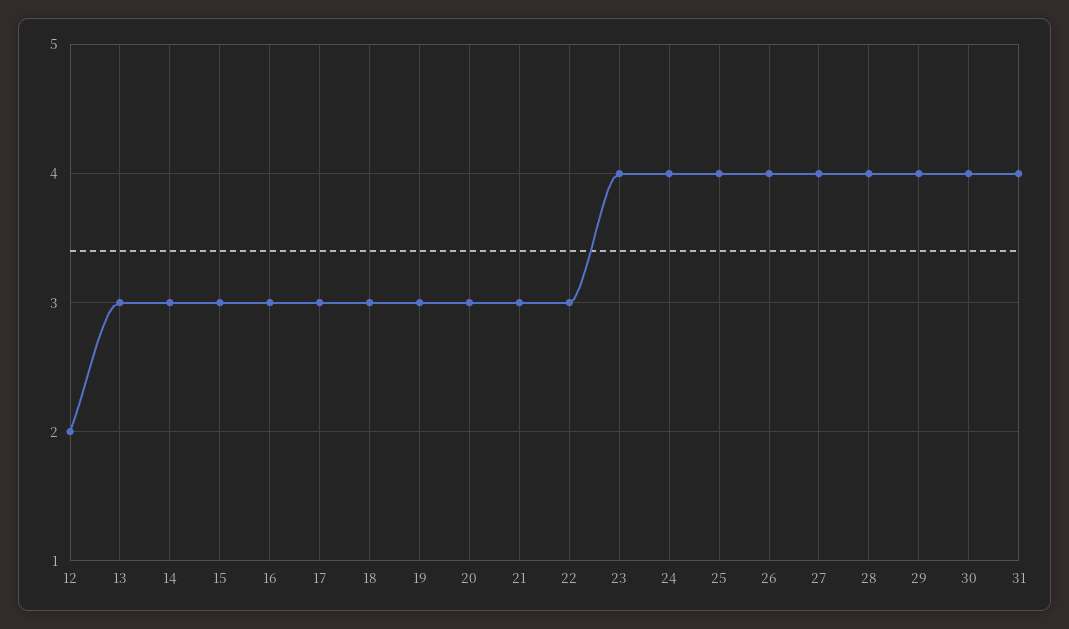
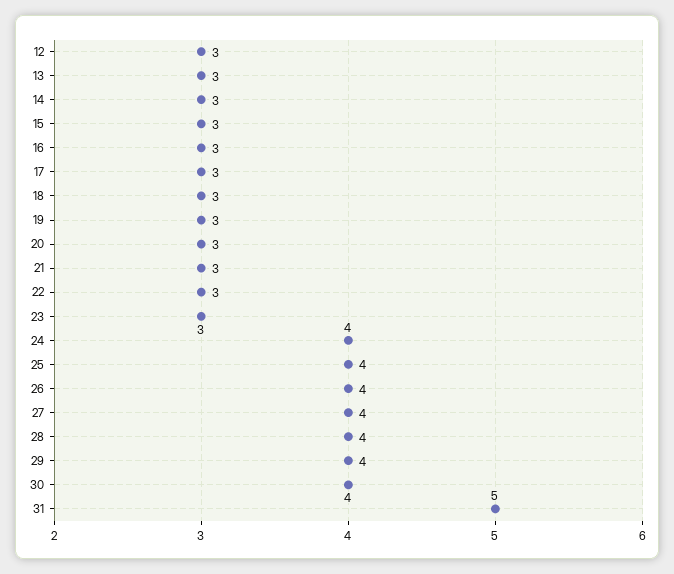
  {
-   "12": 2,
+   "12": 3,
    "13": 3,
    "14": 3,
    "15": 3,
    "16": 3,
    "17": 3,
    "18": 3,
    "19": 3,
    "20": 3,
    "21": 3,
    "22": 3,
-   "23": 4,
+   "23": 3,
    "24": 4,
    "25": 4,
    "26": 4,
    "27": 4,
    "28": 4,
    "29": 4,
    "30": 4,
-   "31": 4
+   "31": 5
  }

